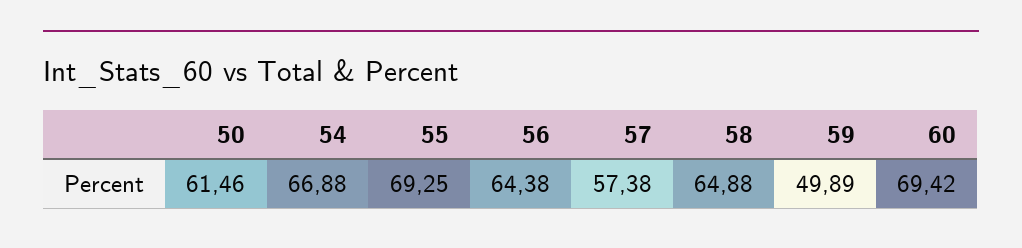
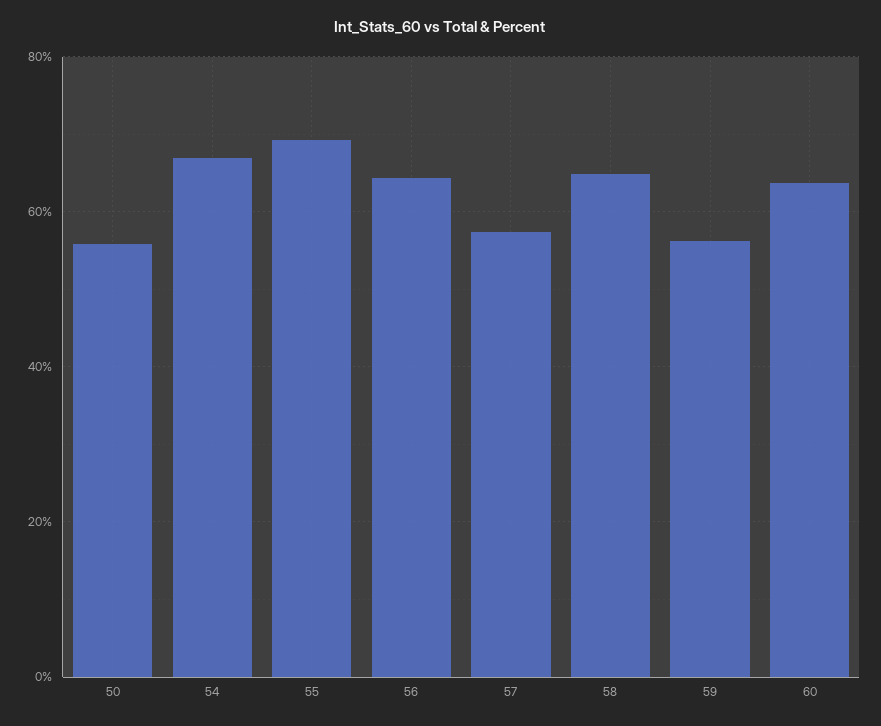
  {
-   "50": 61.46,
+   "50": 56,
    "54": 66.88,
    "55": 69.25,
    "56": 64.38,
    "57": 57.38,
    "58": 64.88,
-   "59": 49.89,
+   "59": 56,
-   "60": 69.42
+   "60": 64
  }

